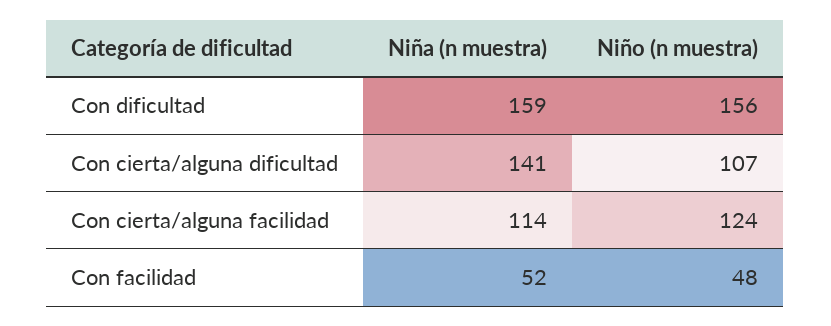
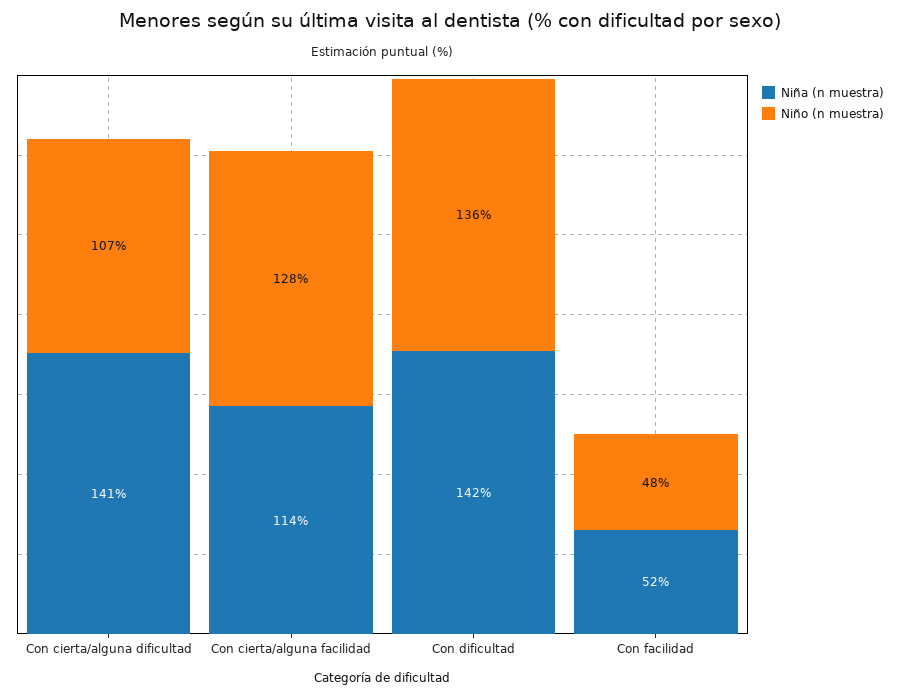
  {
    "Niña (n muestra)": {
-     "Con dificultad": 159,
+     "Con dificultad": 142,
      "Con cierta/alguna dificultad": 141,
      "Con cierta/alguna facilidad": 114,
      "Con facilidad": 52
    },
    "Niño (n muestra)": {
-     "Con dificultad": 156,
+     "Con dificultad": 136,
      "Con cierta/alguna dificultad": 107,
-     "Con cierta/alguna facilidad": 124,
+     "Con cierta/alguna facilidad": 128,
      "Con facilidad": 48
    }
  }

